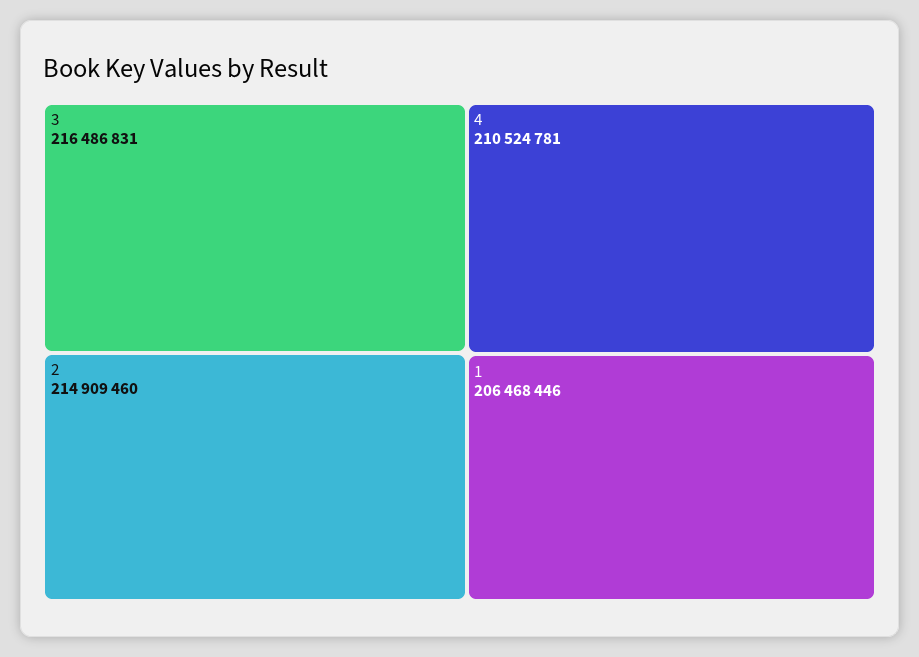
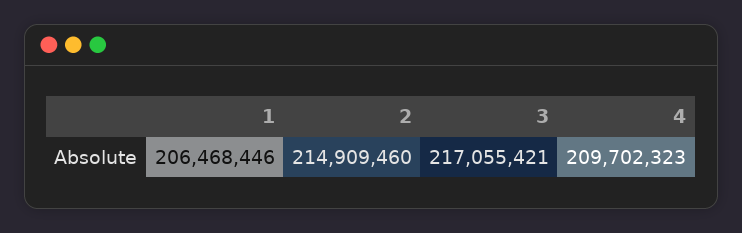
  {
-   "3": 216486831,
+   "3": 217055421,
    "2": 214909460,
-   "4": 210524781,
+   "4": 209702323,
    "1": 206468446
  }

